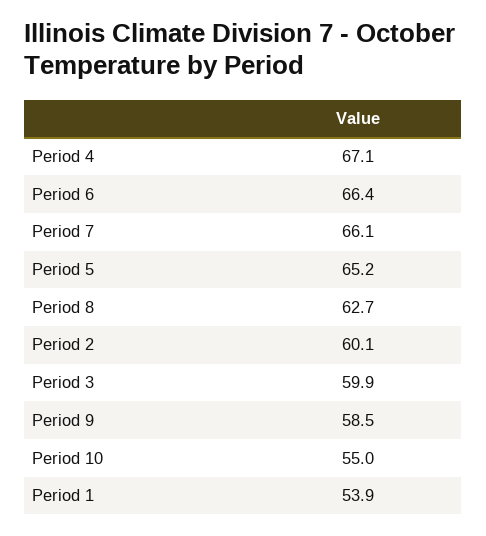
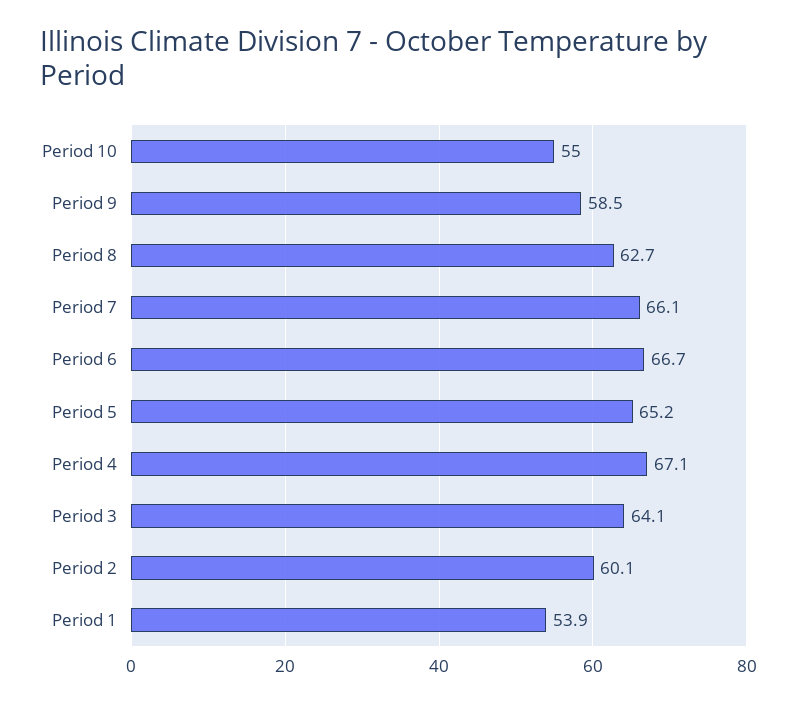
  {
    "Period 4": 67.1,
-   "Period 6": 66.4,
+   "Period 6": 66.7,
    "Period 7": 66.1,
    "Period 5": 65.2,
    "Period 8": 62.7,
    "Period 2": 60.1,
-   "Period 3": 59.9,
+   "Period 3": 64.1,
    "Period 9": 58.5,
    "Period 10": 55,
    "Period 1": 53.9
  }

